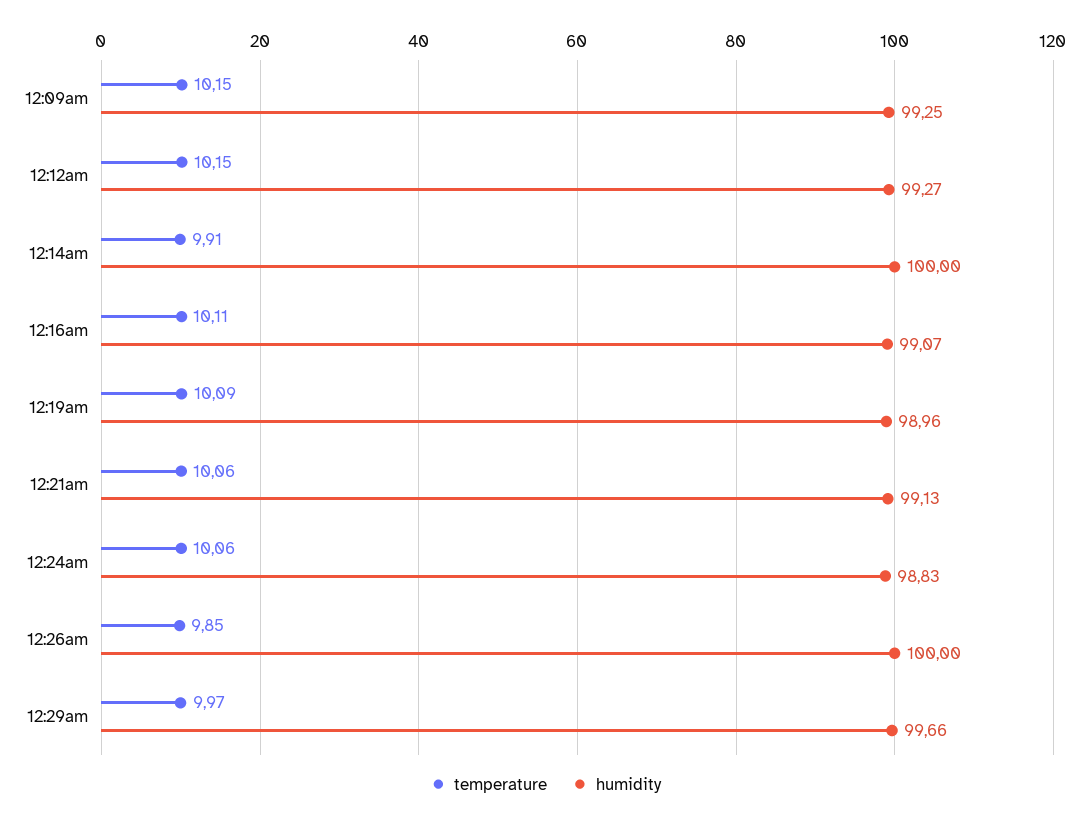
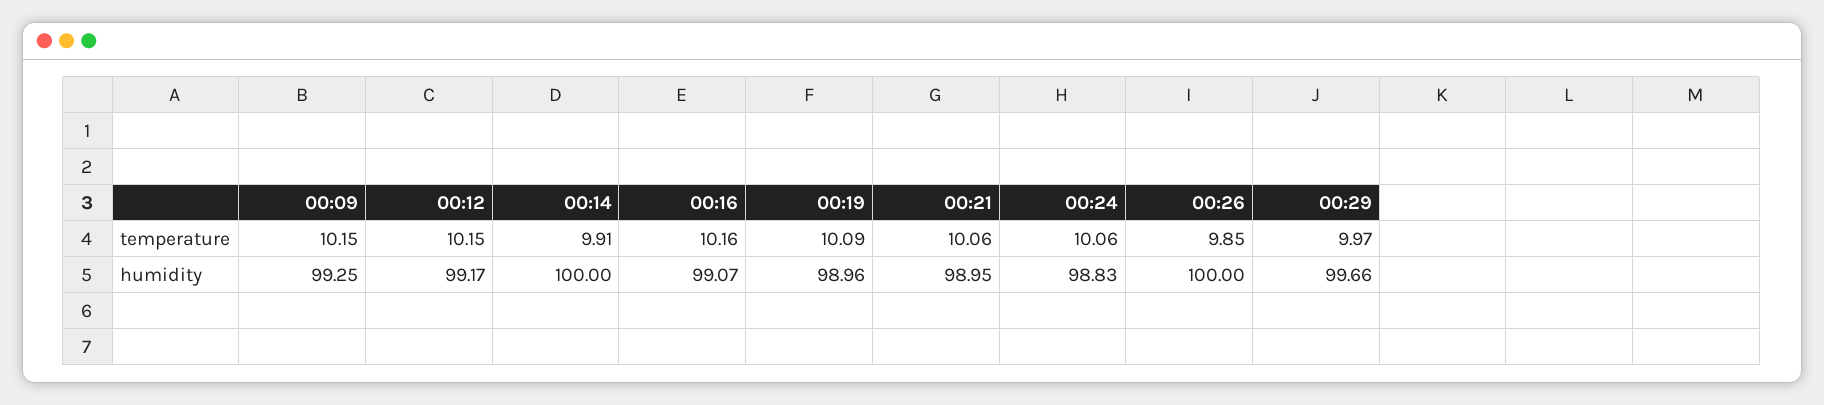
  {
    "temperature": {
      "12:09am": 10.15,
      "12:12am": 10.15,
      "12:14am": 9.91,
-     "12:16am": 10.11,
+     "12:16am": 10.16,
      "12:19am": 10.09,
      "12:21am": 10.06,
      "12:24am": 10.06,
      "12:26am": 9.85,
      "12:29am": 9.97
    },
    "humidity": {
      "12:09am": 99.25,
-     "12:12am": 99.27,
+     "12:12am": 99.17,
      "12:14am": 100,
      "12:16am": 99.07,
      "12:19am": 98.96,
-     "12:21am": 99.13,
+     "12:21am": 98.95,
      "12:24am": 98.83,
      "12:26am": 100,
      "12:29am": 99.66
    }
  }

